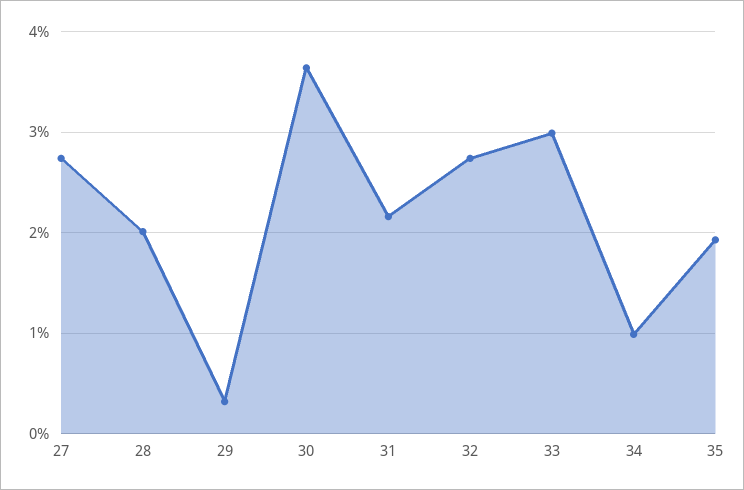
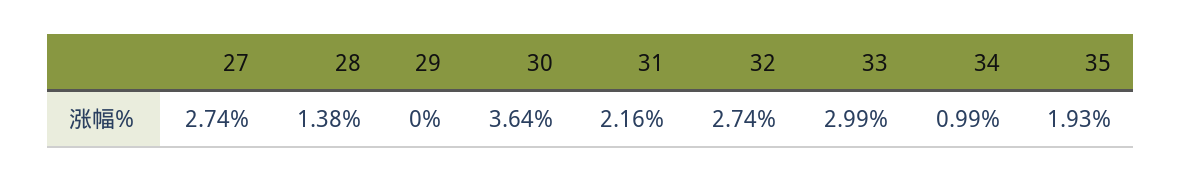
  {
    "27": 2.74,
-   "28": 2,
+   "28": 1.38,
-   "29": 0.3,
+   "29": 0,
    "30": 3.64,
    "31": 2.16,
    "32": 2.74,
    "33": 2.99,
    "34": 0.99,
    "35": 1.93
  }

